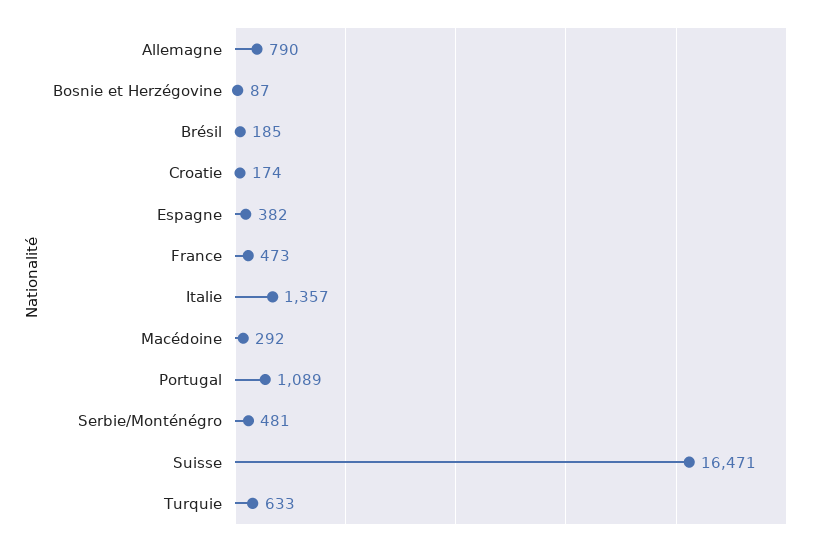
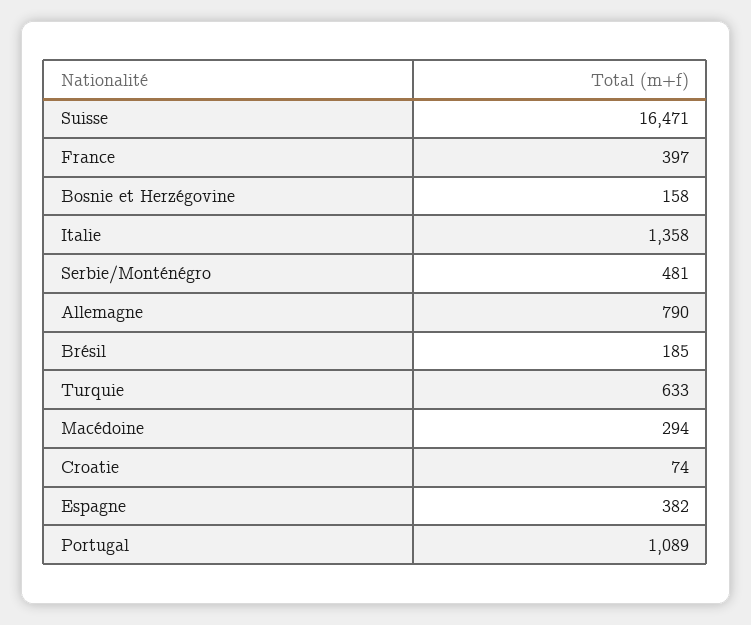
  {
    "Allemagne": 790,
-   "Bosnie et Herzégovine": 87,
+   "Bosnie et Herzégovine": 158,
    "Brésil": 185,
-   "Croatie": 174,
+   "Croatie": 74,
    "Espagne": 382,
-   "France": 473,
+   "France": 397,
-   "Italie": 1357,
+   "Italie": 1358,
-   "Macédoine": 292,
+   "Macédoine": 294,
    "Portugal": 1089,
    "Serbie/Monténégro": 481,
    "Suisse": 16471,
    "Turquie": 633
  }

